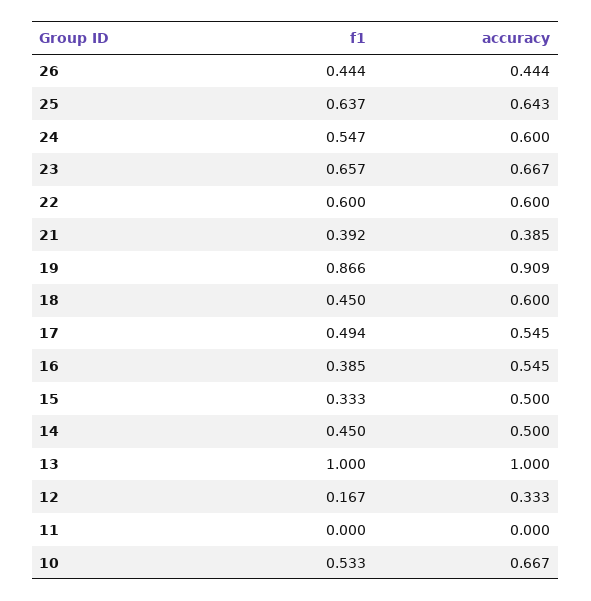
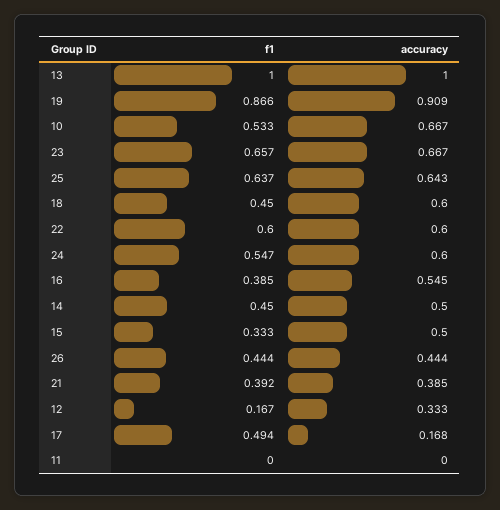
  {
    "f1": {
      "26": 0.444,
      "25": 0.637,
      "24": 0.547,
      "23": 0.657,
      "22": 0.6,
      "21": 0.392,
      "19": 0.866,
      "18": 0.45,
      "17": 0.494,
      "16": 0.385,
      "15": 0.333,
      "14": 0.45,
      "13": 1,
      "12": 0.167,
      "11": 0,
      "10": 0.533
    },
    "accuracy": {
      "26": 0.444,
      "25": 0.643,
      "24": 0.6,
      "23": 0.667,
      "22": 0.6,
      "21": 0.385,
      "19": 0.909,
      "18": 0.6,
-     "17": 0.545,
+     "17": 0.168,
      "16": 0.545,
      "15": 0.5,
      "14": 0.5,
      "13": 1,
      "12": 0.333,
      "11": 0,
      "10": 0.667
    }
  }

